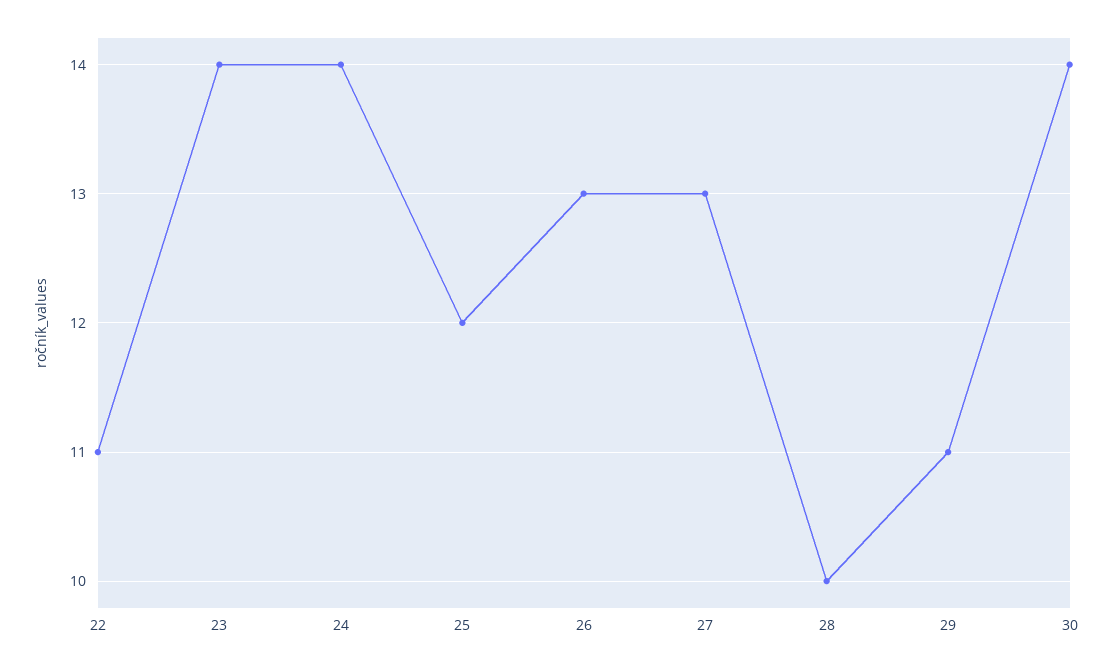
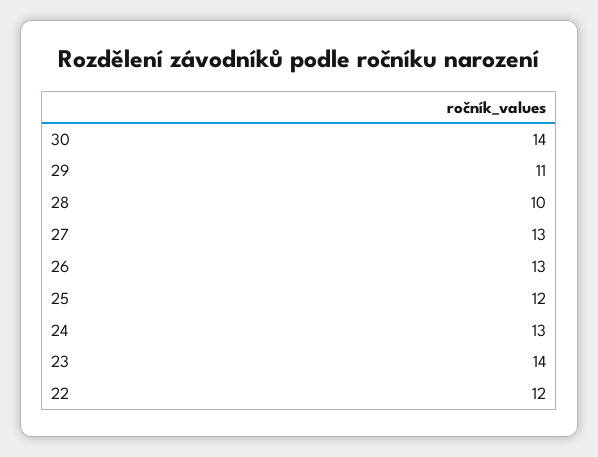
  {
-   "22": 11,
+   "22": 12,
    "23": 14,
-   "24": 14,
+   "24": 13,
    "25": 12,
    "26": 13,
    "27": 13,
    "28": 10,
    "29": 11,
    "30": 14
  }

